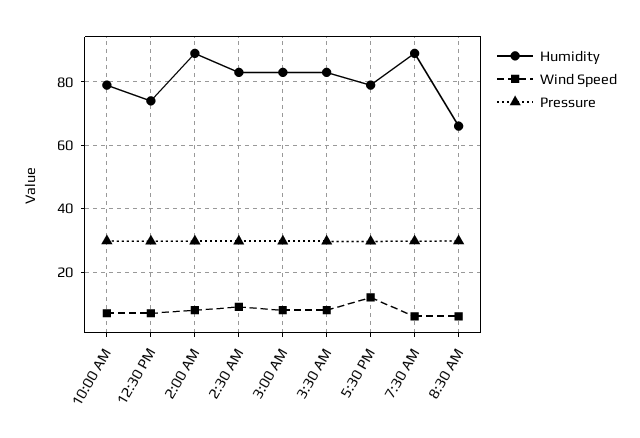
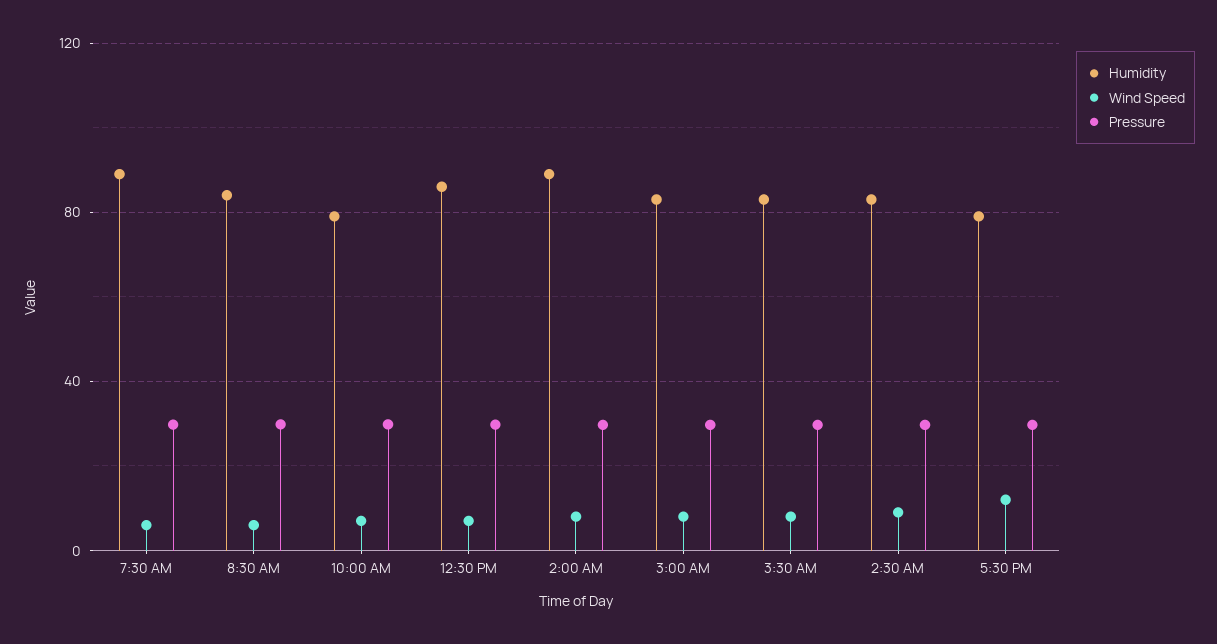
  {
    "Humidity": {
      "10:00 AM": 80,
-     "12:30 PM": 74,
+     "12:30 PM": 85,
      "2:00 AM": 90,
      "2:30 AM": 84,
      "3:00 AM": 84,
      "3:30 AM": 84,
      "5:30 PM": 80,
      "7:30 AM": 90,
-     "8:30 AM": 66
+     "8:30 AM": 85
    },
    "Wind Speed": {
      "10:00 AM": 8,
      "12:30 PM": 8,
      "2:00 AM": 8,
      "2:30 AM": 10,
      "3:00 AM": 8,
      "3:30 AM": 8,
      "5:30 PM": 12,
      "7:30 AM": 6,
      "8:30 AM": 6
    },
    "Pressure": {
      "10:00 AM": 30,
      "12:30 PM": 30,
      "2:00 AM": 30,
      "2:30 AM": 30,
      "3:00 AM": 30,
      "3:30 AM": 30,
      "5:30 PM": 30,
      "7:30 AM": 30,
      "8:30 AM": 30
    }
  }

